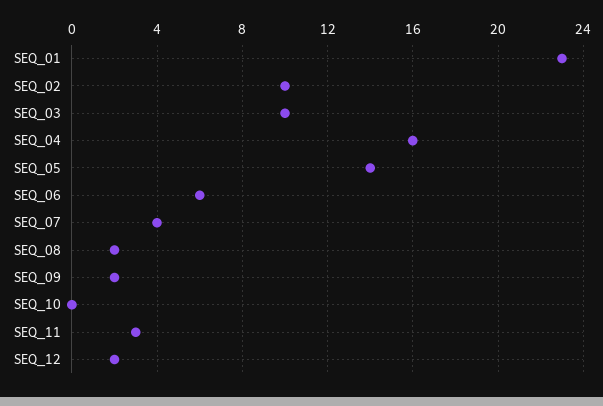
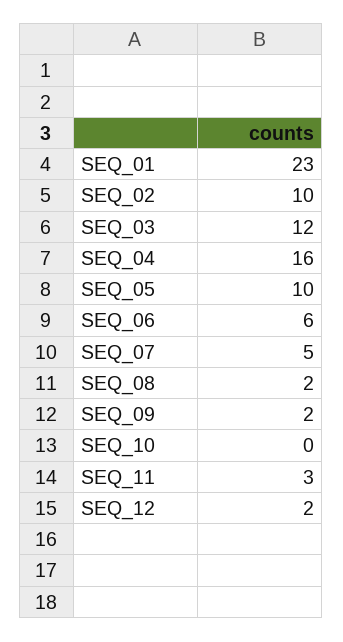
  {
    "SEQ_01": 23,
    "SEQ_02": 10,
-   "SEQ_03": 10,
+   "SEQ_03": 12,
    "SEQ_04": 16,
-   "SEQ_05": 14,
+   "SEQ_05": 10,
    "SEQ_06": 6,
-   "SEQ_07": 4,
+   "SEQ_07": 5,
    "SEQ_08": 2,
    "SEQ_09": 2,
    "SEQ_10": 0,
    "SEQ_11": 3,
    "SEQ_12": 2
  }

